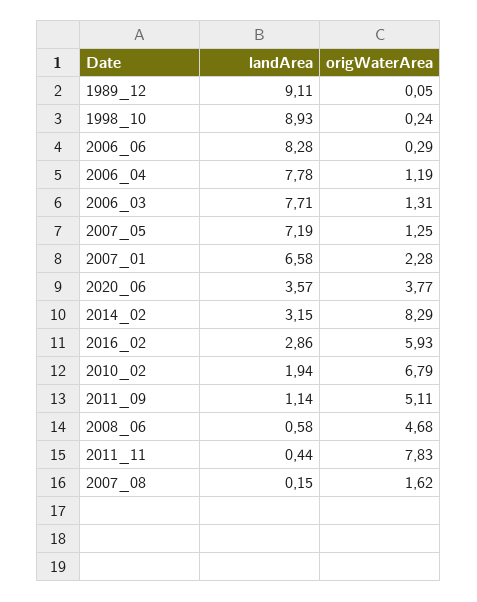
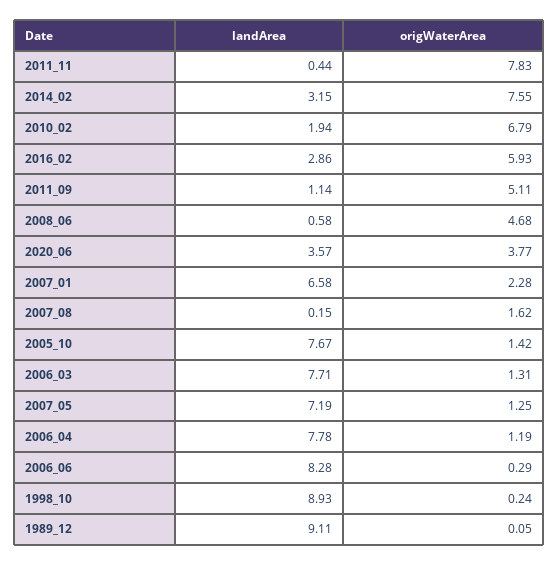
  {
    "landArea": {
      "1989_12": 9.11,
      "1998_10": 8.93,
      "2006_06": 8.28,
      "2006_04": 7.78,
      "2006_03": 7.71,
      "2007_05": 7.19,
      "2007_01": 6.58,
      "2020_06": 3.57,
      "2014_02": 3.15,
      "2016_02": 2.86,
      "2010_02": 1.94,
      "2011_09": 1.14,
      "2008_06": 0.58,
      "2011_11": 0.44,
-     "2007_08": 0.15
+     "2007_08": 0.15,
+     "2005_10": 7.67
    },
    "origWaterArea": {
      "1989_12": 0.05,
      "1998_10": 0.24,
      "2006_06": 0.29,
      "2006_04": 1.19,
      "2006_03": 1.31,
      "2007_05": 1.25,
      "2007_01": 2.28,
      "2020_06": 3.77,
-     "2014_02": 8.29,
+     "2014_02": 7.55,
      "2016_02": 5.93,
      "2010_02": 6.79,
      "2011_09": 5.11,
      "2008_06": 4.68,
      "2011_11": 7.83,
-     "2007_08": 1.62
+     "2007_08": 1.62,
+     "2005_10": 1.42
    }
  }

